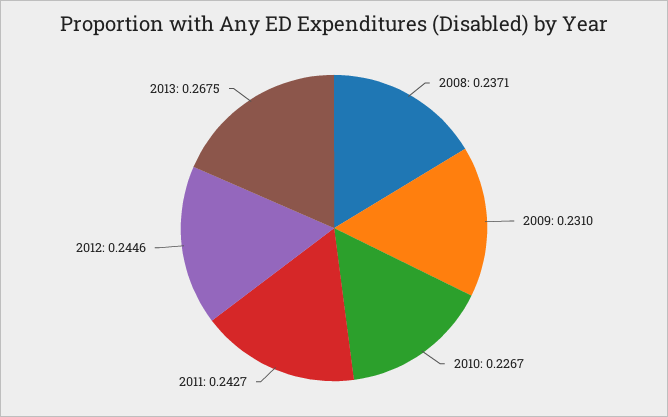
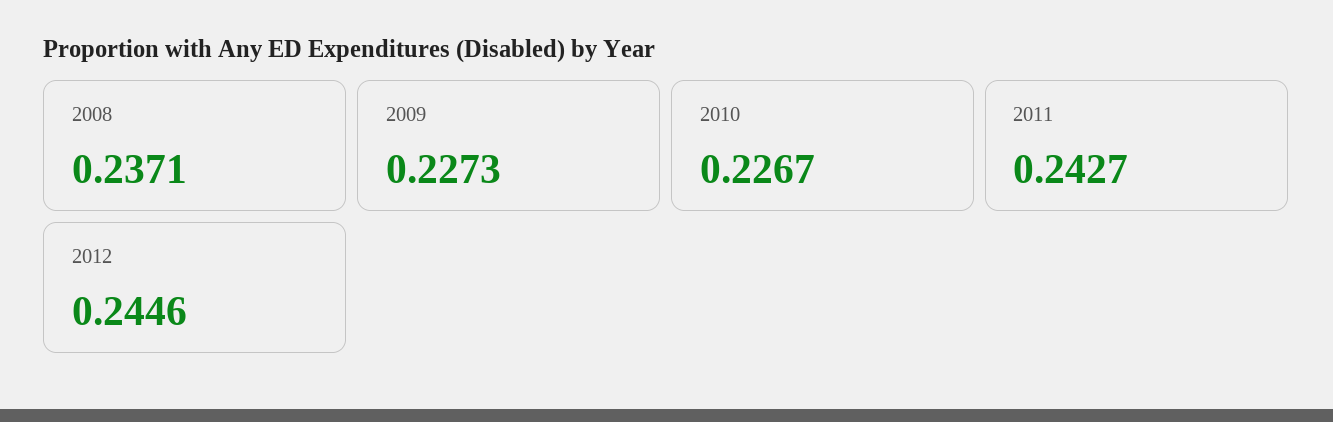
  {
    "2008": 0.2371,
-   "2009": 0.231,
+   "2009": 0.2273,
    "2010": 0.2267,
    "2011": 0.2427,
-   "2012": 0.2446,
+   "2012": 0.2446
-   "2013": 0.2675
  }

